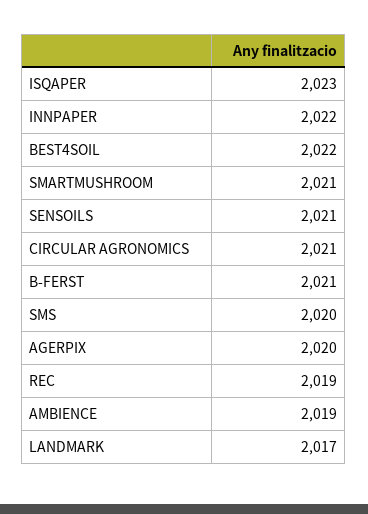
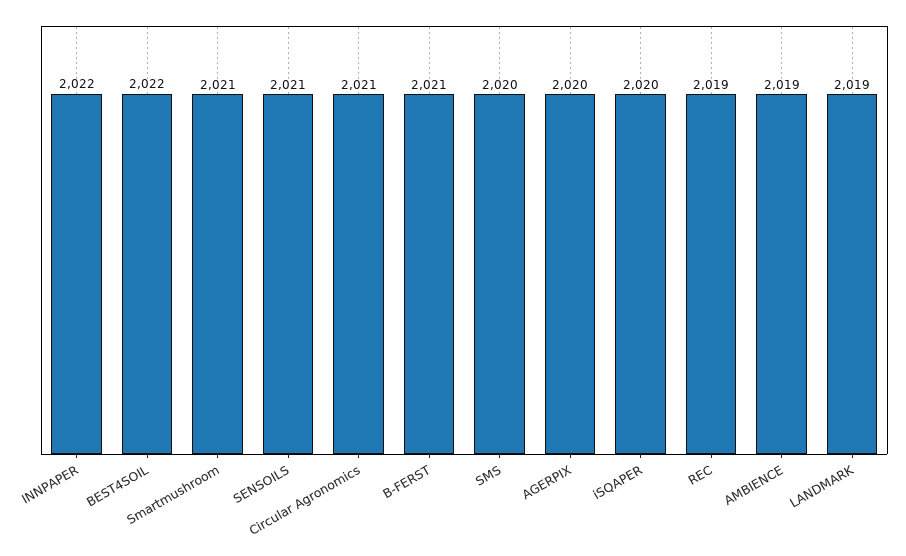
  {
-   "ISQAPER": 2023,
+   "ISQAPER": 2020,
    "INNPAPER": 2022,
    "BEST4SOIL": 2022,
    "SMARTMUSHROOM": 2021,
    "SENSOILS": 2021,
    "CIRCULAR AGRONOMICS": 2021,
    "B-FERST": 2021,
    "SMS": 2020,
    "AGERPIX": 2020,
    "REC": 2019,
    "AMBIENCE": 2019,
-   "LANDMARK": 2017
+   "LANDMARK": 2019
  }

